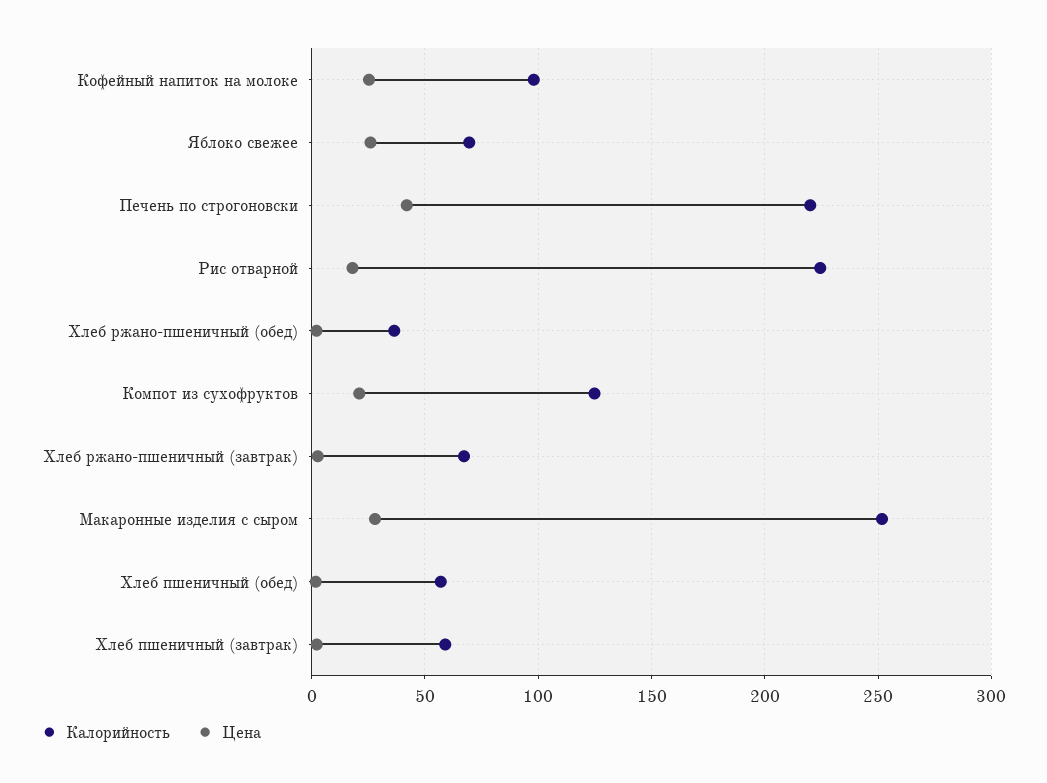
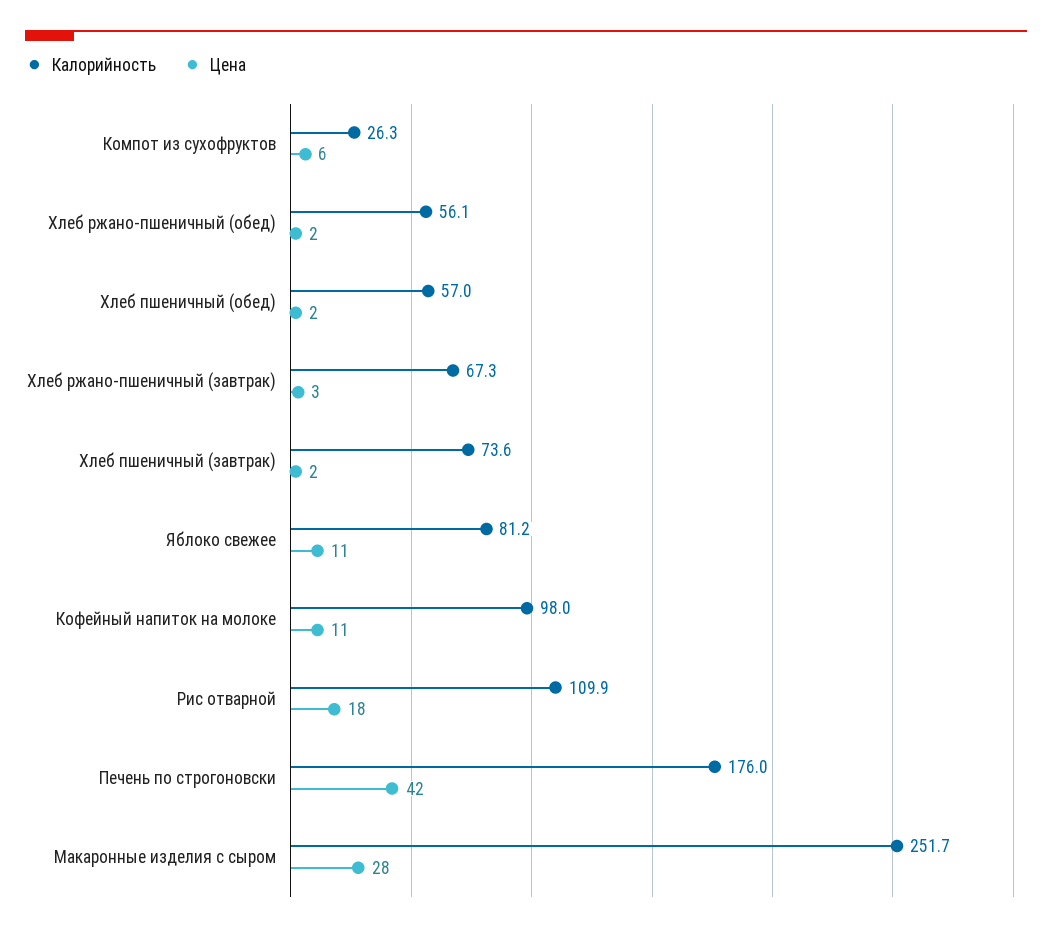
  {
    "Калорийность": {
      "Кофейный напиток на молоке": 98,
-     "Яблоко свежее": 70,
+     "Яблоко свежее": 81.2,
-     "Печень по строгоновски": 220,
+     "Печень по строгоновски": 176,
-     "Рис отварной": 225,
+     "Рис отварной": 109.9,
-     "Хлеб ржано-пшеничный (обед)": 35,
+     "Хлеб ржано-пшеничный (обед)": 56.1,
-     "Компот из сухофруктов": 125,
+     "Компот из сухофруктов": 26.3,
      "Хлеб ржано-пшеничный (завтрак)": 67.3,
      "Макаронные изделия с сыром": 251.7,
      "Хлеб пшеничный (обед)": 57,
-     "Хлеб пшеничный (завтрак)": 60
+     "Хлеб пшеничный (завтрак)": 73.6
    },
    "Цена": {
-     "Кофейный напиток на молоке": 25,
+     "Кофейный напиток на молоке": 11,
-     "Яблоко свежее": 25,
+     "Яблоко свежее": 11,
      "Печень по строгоновски": 42,
      "Рис отварной": 18,
      "Хлеб ржано-пшеничный (обед)": 2,
-     "Компот из сухофруктов": 20,
+     "Компот из сухофруктов": 6,
      "Хлеб ржано-пшеничный (завтрак)": 3,
      "Макаронные изделия с сыром": 28,
      "Хлеб пшеничный (обед)": 2,
      "Хлеб пшеничный (завтрак)": 2
    }
  }

